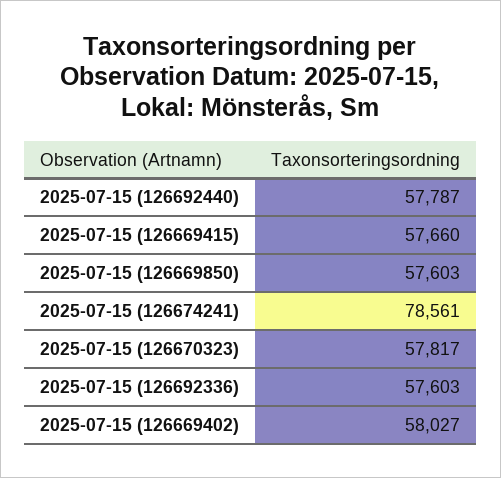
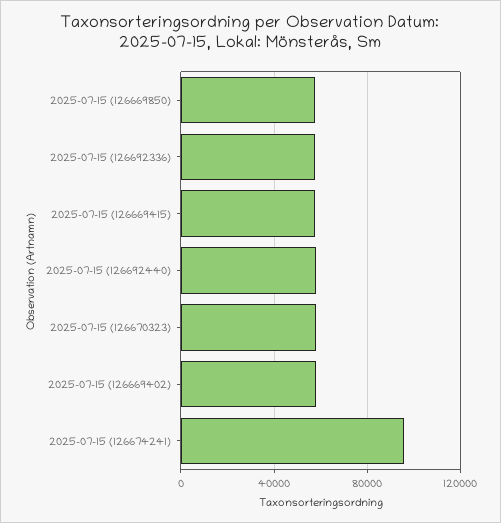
  {
    "2025-07-15 (126692440)": 57787,
    "2025-07-15 (126669415)": 57660,
    "2025-07-15 (126669850)": 57603,
-   "2025-07-15 (126674241)": 78561,
+   "2025-07-15 (126674241)": 95000,
    "2025-07-15 (126670323)": 57817,
    "2025-07-15 (126692336)": 57603,
    "2025-07-15 (126669402)": 58027
  }

